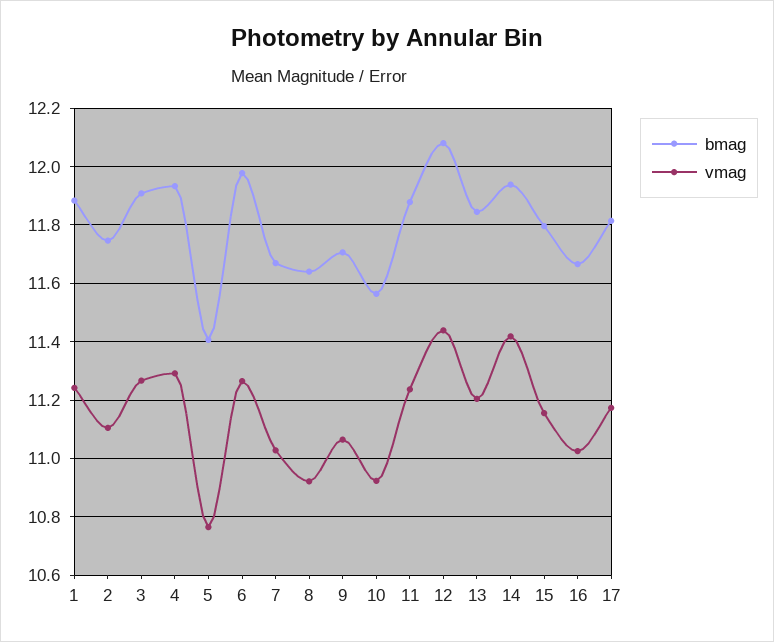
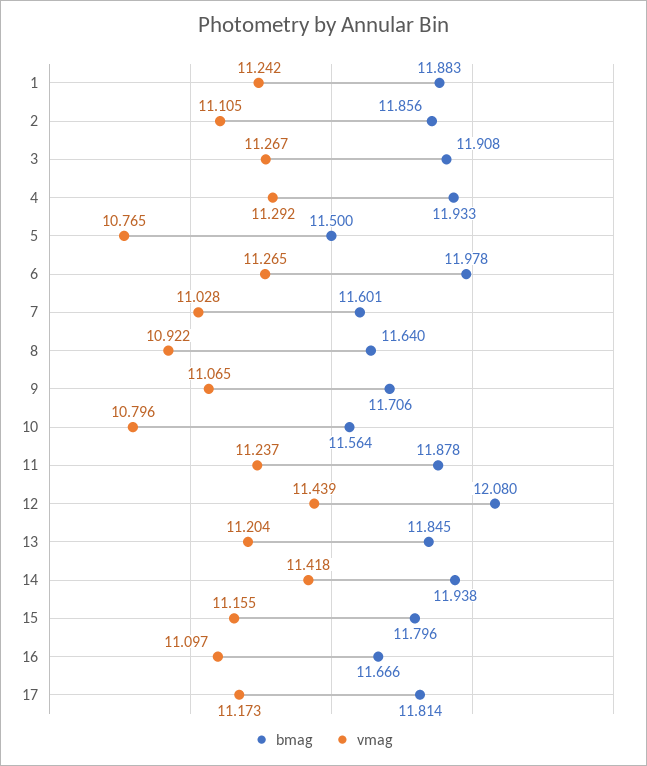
  {
    "bmag": {
      "1": 11.883,
-     "2": 11.75,
+     "2": 11.856,
      "3": 11.908,
      "4": 11.933,
-     "5": 11.4,
+     "5": 11.5,
      "6": 11.978,
-     "7": 11.675,
+     "7": 11.601,
      "8": 11.64,
      "9": 11.706,
      "10": 11.564,
      "11": 11.878,
      "12": 12.08,
      "13": 11.845,
      "14": 11.938,
      "15": 11.796,
      "16": 11.666,
      "17": 11.814
    },
    "vmag": {
      "1": 11.242,
      "2": 11.105,
      "3": 11.267,
      "4": 11.292,
      "5": 10.765,
      "6": 11.265,
      "7": 11.028,
      "8": 10.922,
      "9": 11.065,
-     "10": 10.925,
+     "10": 10.796,
      "11": 11.237,
      "12": 11.439,
      "13": 11.204,
      "14": 11.418,
      "15": 11.155,
-     "16": 11.025,
+     "16": 11.097,
      "17": 11.173
    }
  }

